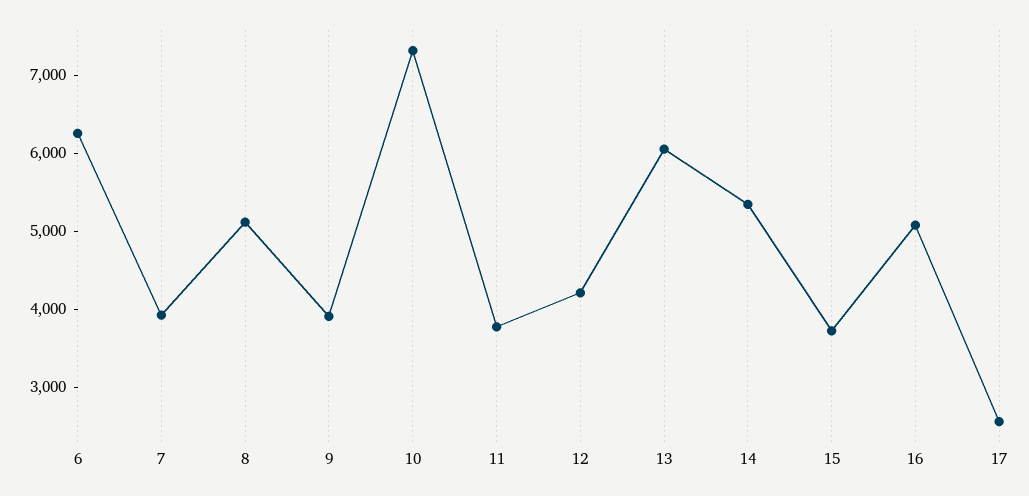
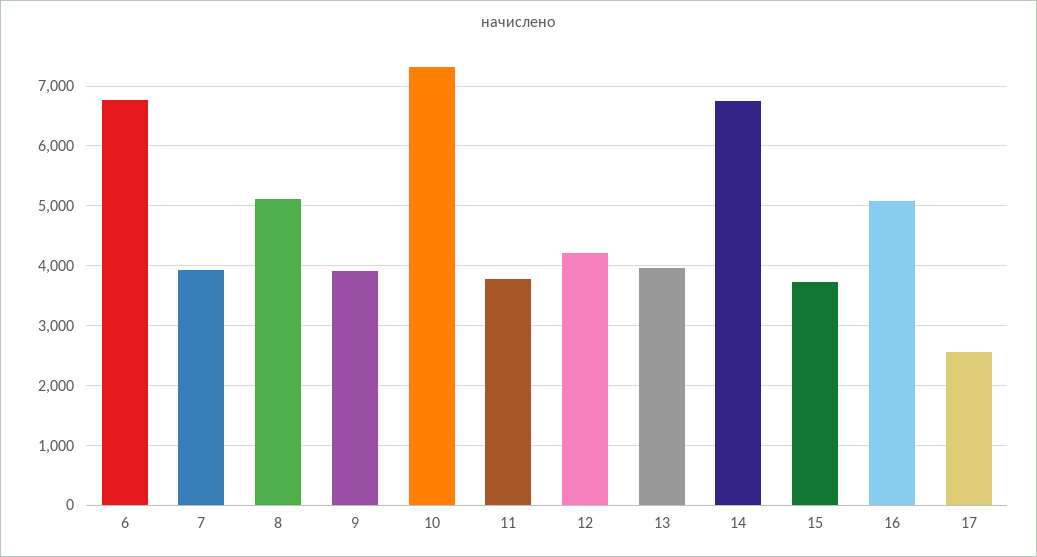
  {
-   "6": 6200,
+   "6": 6800,
    "7": 4000,
    "8": 5200,
    "9": 4000,
    "10": 7400,
    "11": 3800,
    "12": 4200,
-   "13": 6000,
+   "13": 4000,
-   "14": 5400,
+   "14": 6800,
    "15": 3800,
    "16": 5000,
    "17": 2600
  }

